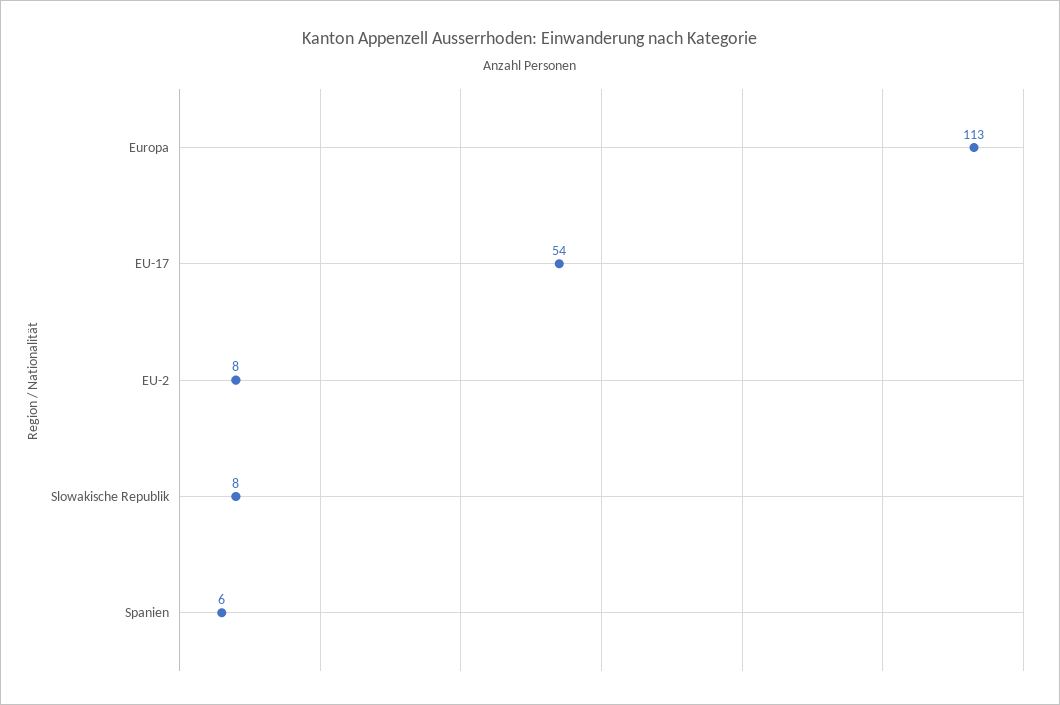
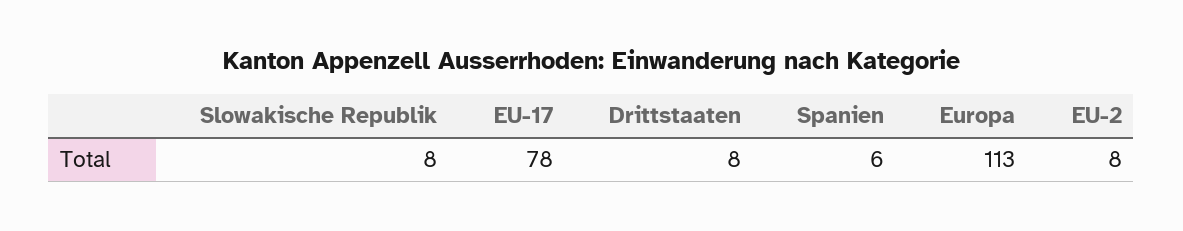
  {
    "Europa": 113,
-   "EU-17": 54,
+   "EU-17": 78,
    "EU-2": 8,
    "Slowakische Republik": 8,
-   "Spanien": 6
+   "Spanien": 6,
+   "Drittstaaten": 8
  }

